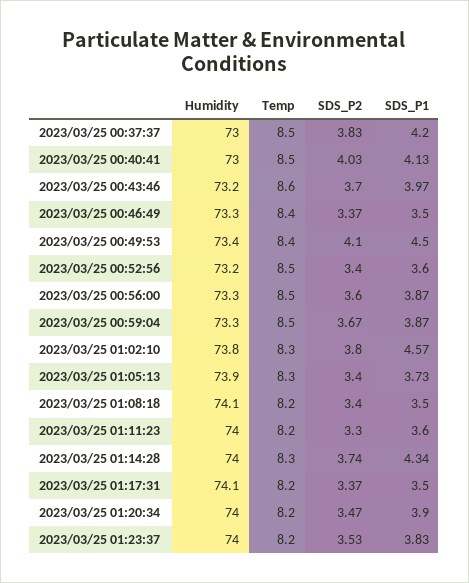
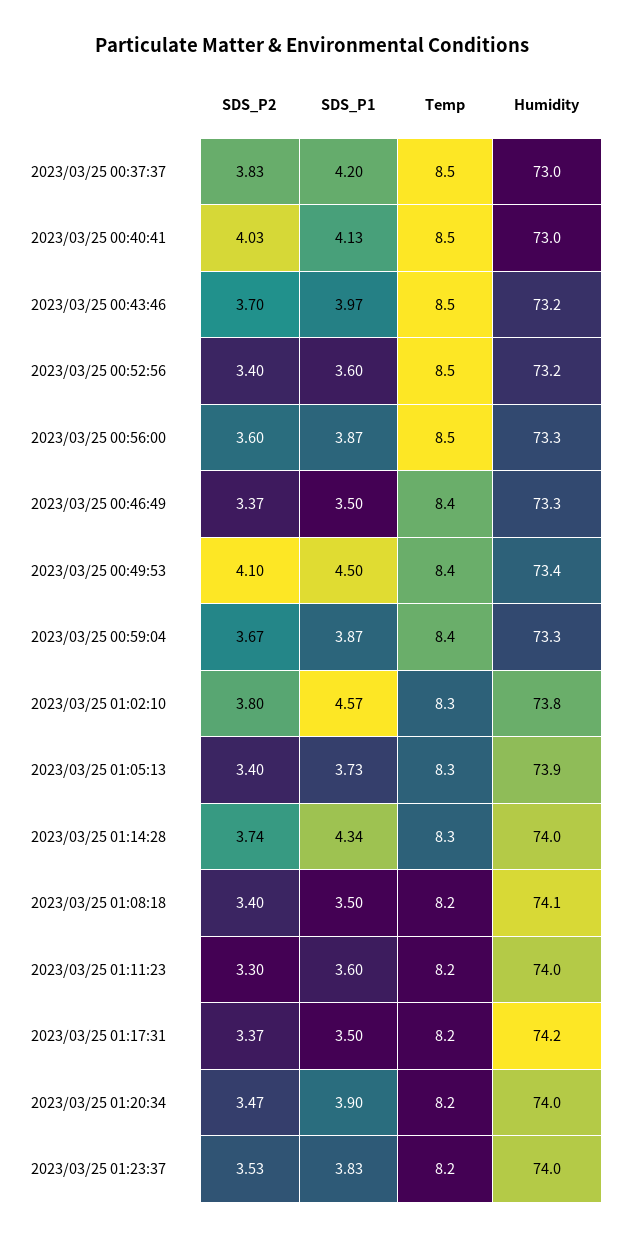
  {
    "Humidity": {
      "2023/03/25 00:37:37": 73,
      "2023/03/25 00:40:41": 73,
      "2023/03/25 00:43:46": 73.2,
      "2023/03/25 00:46:49": 73.3,
      "2023/03/25 00:49:53": 73.4,
      "2023/03/25 00:52:56": 73.2,
      "2023/03/25 00:56:00": 73.3,
      "2023/03/25 00:59:04": 73.3,
      "2023/03/25 01:02:10": 73.8,
      "2023/03/25 01:05:13": 73.9,
      "2023/03/25 01:08:18": 74.1,
      "2023/03/25 01:11:23": 74,
      "2023/03/25 01:14:28": 74,
-     "2023/03/25 01:17:31": 74.1,
+     "2023/03/25 01:17:31": 74.2,
      "2023/03/25 01:20:34": 74,
      "2023/03/25 01:23:37": 74
    },
    "Temp": {
      "2023/03/25 00:37:37": 8.5,
      "2023/03/25 00:40:41": 8.5,
-     "2023/03/25 00:43:46": 8.6,
+     "2023/03/25 00:43:46": 8.5,
      "2023/03/25 00:46:49": 8.4,
      "2023/03/25 00:49:53": 8.4,
      "2023/03/25 00:52:56": 8.5,
      "2023/03/25 00:56:00": 8.5,
-     "2023/03/25 00:59:04": 8.5,
+     "2023/03/25 00:59:04": 8.4,
      "2023/03/25 01:02:10": 8.3,
      "2023/03/25 01:05:13": 8.3,
      "2023/03/25 01:08:18": 8.2,
      "2023/03/25 01:11:23": 8.2,
      "2023/03/25 01:14:28": 8.3,
      "2023/03/25 01:17:31": 8.2,
      "2023/03/25 01:20:34": 8.2,
      "2023/03/25 01:23:37": 8.2
    },
    "SDS_P2": {
      "2023/03/25 00:37:37": 3.83,
      "2023/03/25 00:40:41": 4.03,
      "2023/03/25 00:43:46": 3.7,
      "2023/03/25 00:46:49": 3.37,
      "2023/03/25 00:49:53": 4.1,
      "2023/03/25 00:52:56": 3.4,
      "2023/03/25 00:56:00": 3.6,
      "2023/03/25 00:59:04": 3.67,
      "2023/03/25 01:02:10": 3.8,
      "2023/03/25 01:05:13": 3.4,
      "2023/03/25 01:08:18": 3.4,
      "2023/03/25 01:11:23": 3.3,
      "2023/03/25 01:14:28": 3.74,
      "2023/03/25 01:17:31": 3.37,
      "2023/03/25 01:20:34": 3.47,
      "2023/03/25 01:23:37": 3.53
    },
    "SDS_P1": {
      "2023/03/25 00:37:37": 4.2,
      "2023/03/25 00:40:41": 4.13,
      "2023/03/25 00:43:46": 3.97,
      "2023/03/25 00:46:49": 3.5,
      "2023/03/25 00:49:53": 4.5,
      "2023/03/25 00:52:56": 3.6,
      "2023/03/25 00:56:00": 3.87,
      "2023/03/25 00:59:04": 3.87,
      "2023/03/25 01:02:10": 4.57,
      "2023/03/25 01:05:13": 3.73,
      "2023/03/25 01:08:18": 3.5,
      "2023/03/25 01:11:23": 3.6,
      "2023/03/25 01:14:28": 4.34,
      "2023/03/25 01:17:31": 3.5,
      "2023/03/25 01:20:34": 3.9,
      "2023/03/25 01:23:37": 3.83
    }
  }

